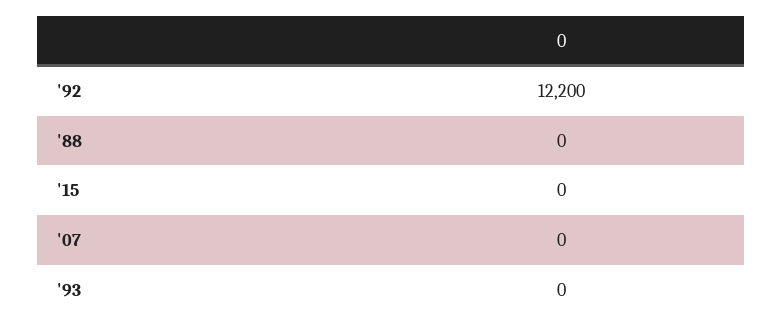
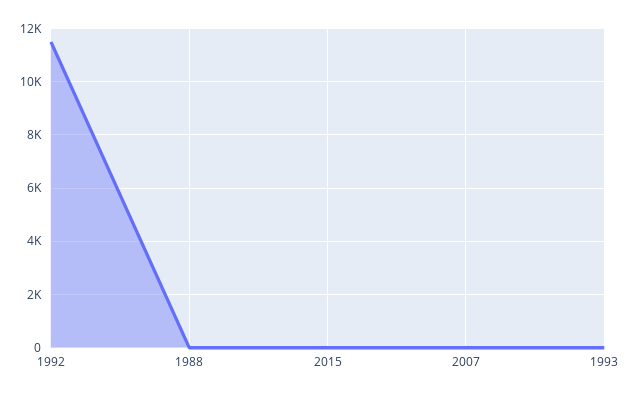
  {
-   "'92": 12200,
+   "'92": 11500,
    "'88": 0,
    "'15": 0,
    "'07": 0,
    "'93": 0
  }

